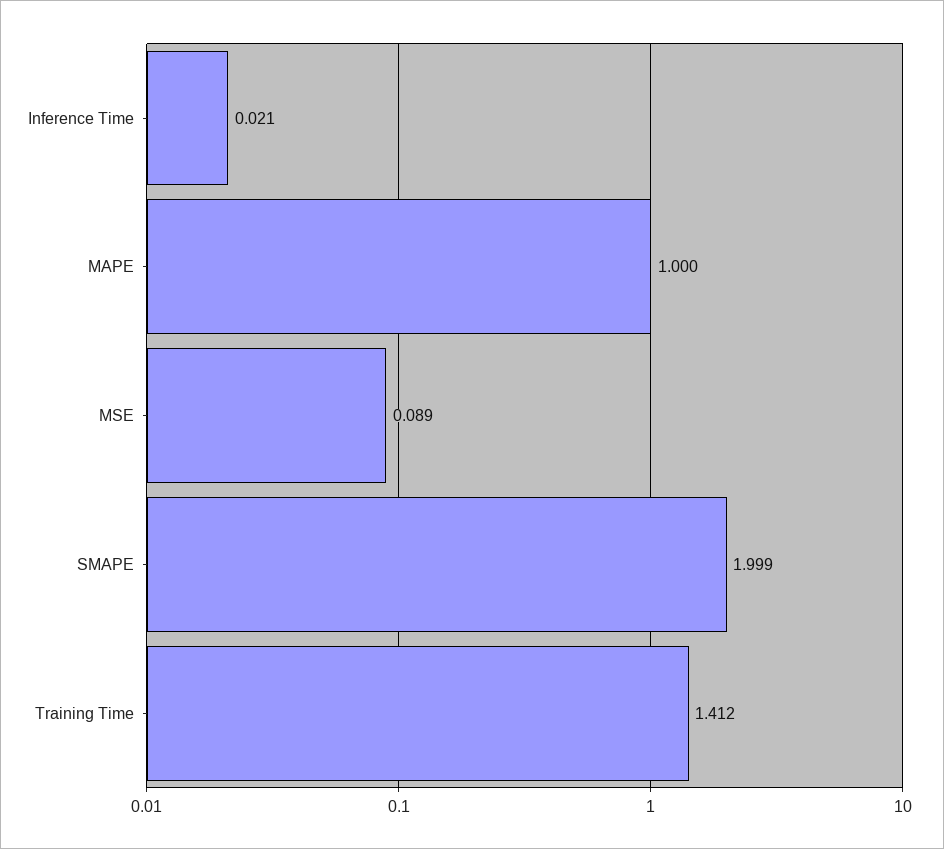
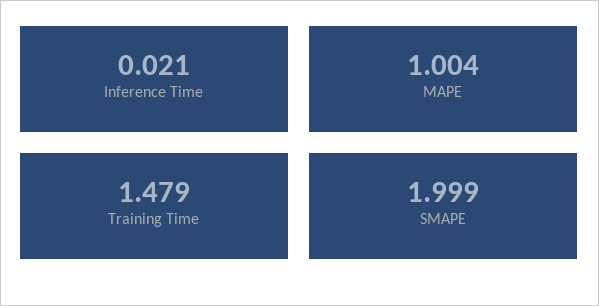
  {
    "Inference Time": 0.021,
-   "MAPE": 1,
+   "MAPE": 1.004,
-   "MSE": 0.089,
    "SMAPE": 1.999,
-   "Training Time": 1.412
+   "Training Time": 1.479
  }

